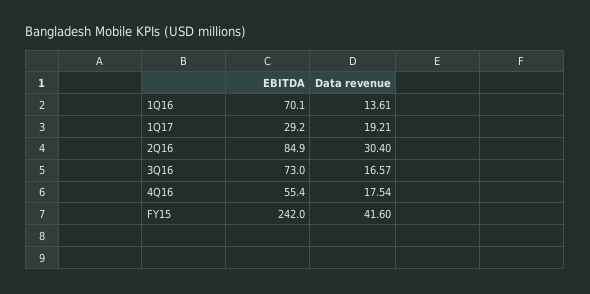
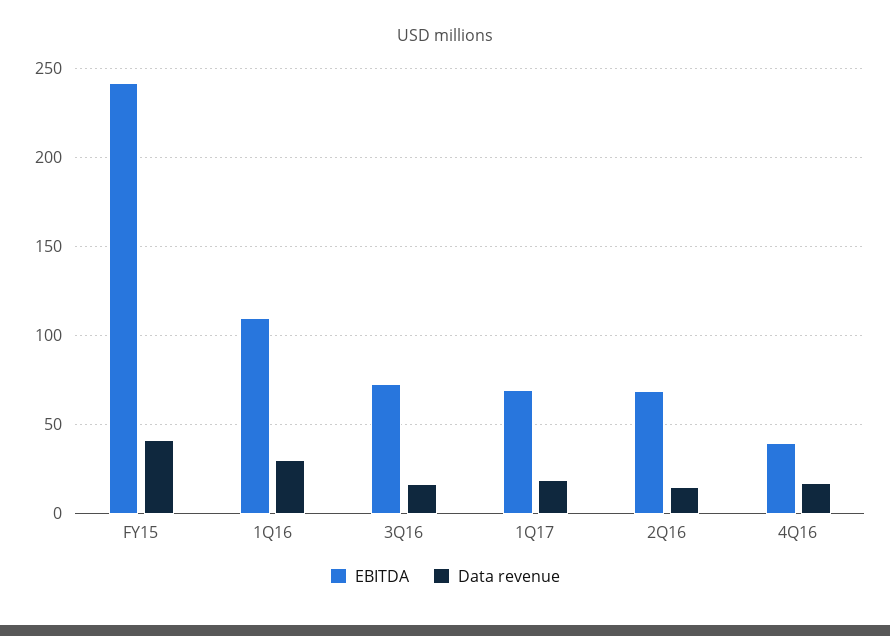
  {
    "EBITDA": {
-     "1Q16": 70.1,
+     "1Q16": 110,
-     "1Q17": 29.2,
+     "1Q17": 70,
-     "2Q16": 84.9,
+     "2Q16": 70,
      "3Q16": 73,
-     "4Q16": 55.4,
+     "4Q16": 40,
      "FY15": 242
    },
    "Data revenue": {
-     "1Q16": 13.61,
+     "1Q16": 30,
      "1Q17": 19.21,
-     "2Q16": 30.4,
+     "2Q16": 15,
      "3Q16": 16.57,
      "4Q16": 17.54,
      "FY15": 41.6
    }
  }

